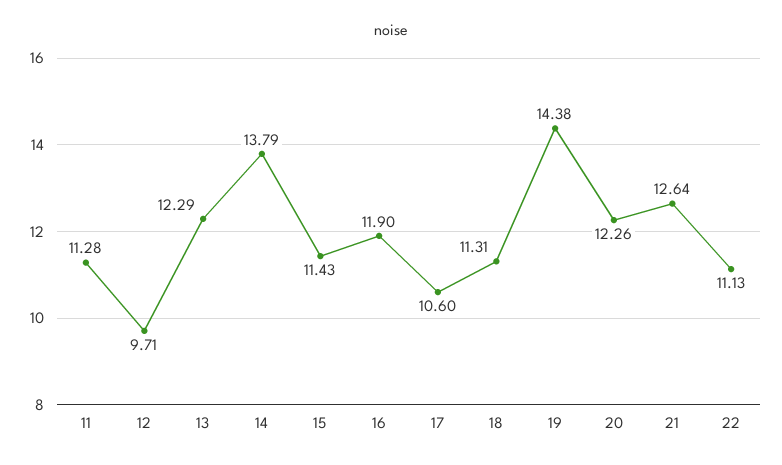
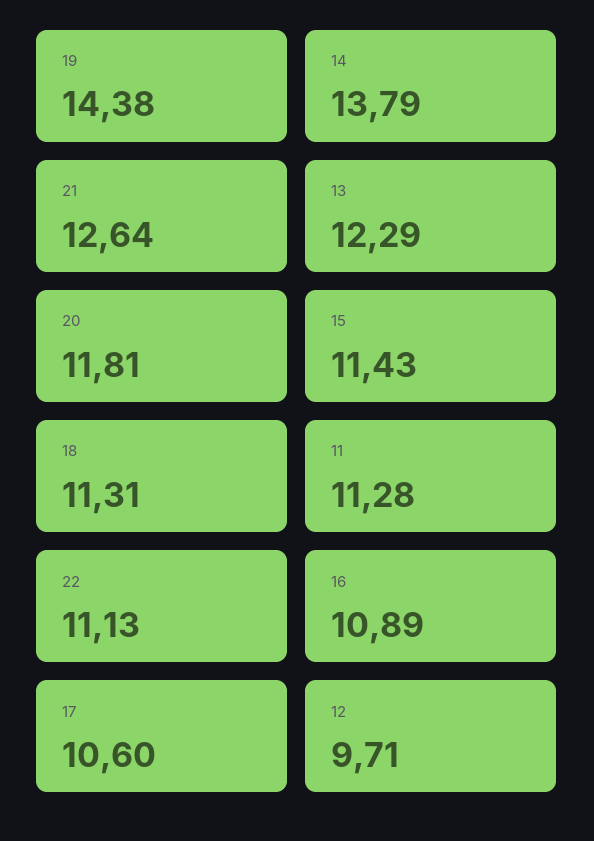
  {
    "11": 11.28,
    "12": 9.71,
    "13": 12.29,
    "14": 13.79,
    "15": 11.43,
-   "16": 11.9,
+   "16": 10.89,
    "17": 10.6,
    "18": 11.31,
    "19": 14.38,
-   "20": 12.26,
+   "20": 11.81,
    "21": 12.64,
    "22": 11.13
  }

